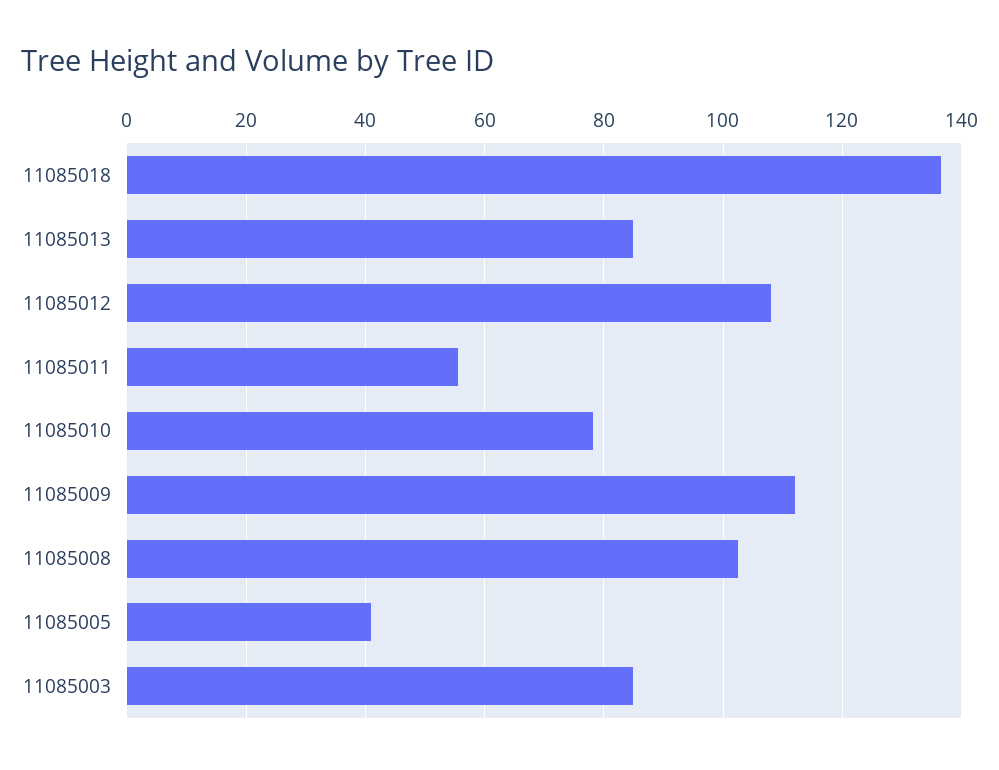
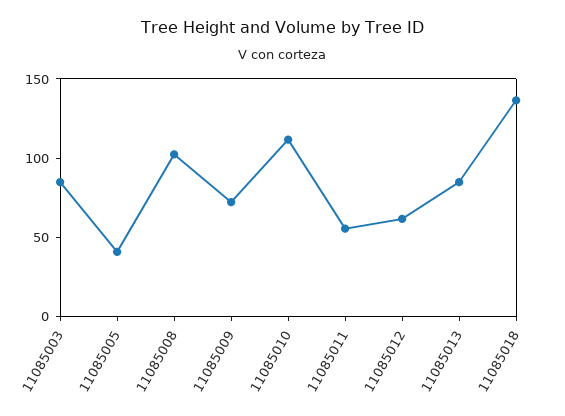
  {
    "11085018": 136,
    "11085013": 84,
-   "11085012": 108,
+   "11085012": 60,
    "11085011": 56,
-   "11085010": 78,
+   "11085010": 110,
-   "11085009": 112,
+   "11085009": 70,
    "11085008": 102,
    "11085005": 40,
    "11085003": 84
  }

